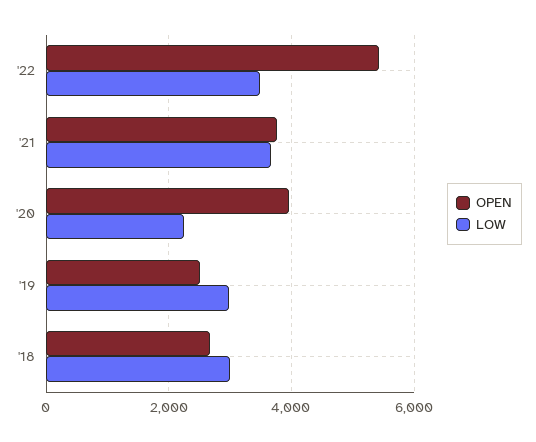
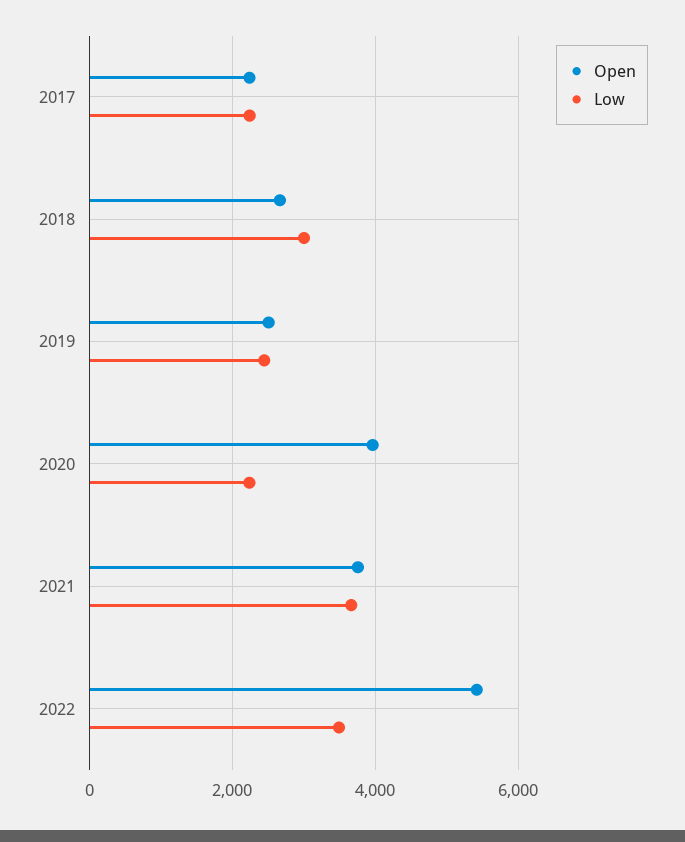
  {
    "OPEN": {
      "'22": 5400,
      "'21": 3800,
      "'20": 4000,
      "'19": 2600,
-     "'18": 2600
+     "'18": 2600,
+     "2017": 2200
    },
    "LOW": {
      "'22": 3400,
      "'21": 3600,
      "'20": 2200,
-     "'19": 3000,
+     "'19": 2400,
-     "'18": 3000
+     "'18": 3000,
+     "2017": 2200
    }
  }

